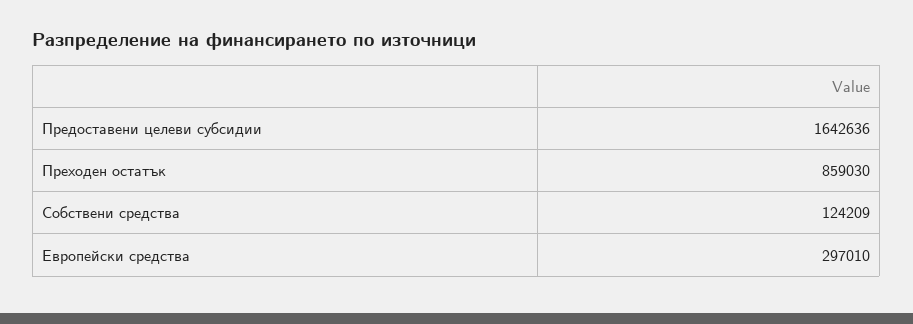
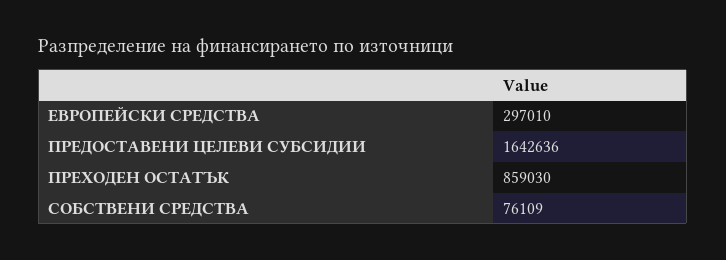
  {
    "Предоставени целеви субсидии": 1642636,
    "Преходен остатък": 859030,
-   "Собствени средства": 124209,
+   "Собствени средства": 76109,
    "Европейски средства": 297010
  }

